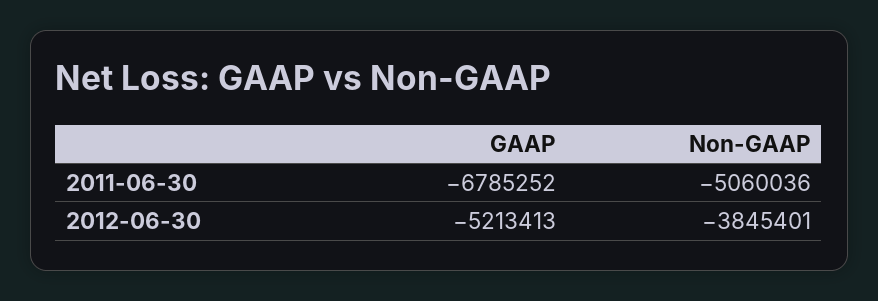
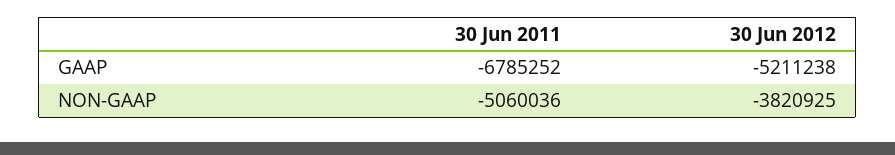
  {
    "GAAP": {
      "2011-06-30": -6785252,
-     "2012-06-30": -5213413
+     "2012-06-30": -5211238
    },
    "Non-GAAP": {
      "2011-06-30": -5060036,
-     "2012-06-30": -3845401
+     "2012-06-30": -3820925
    }
  }

